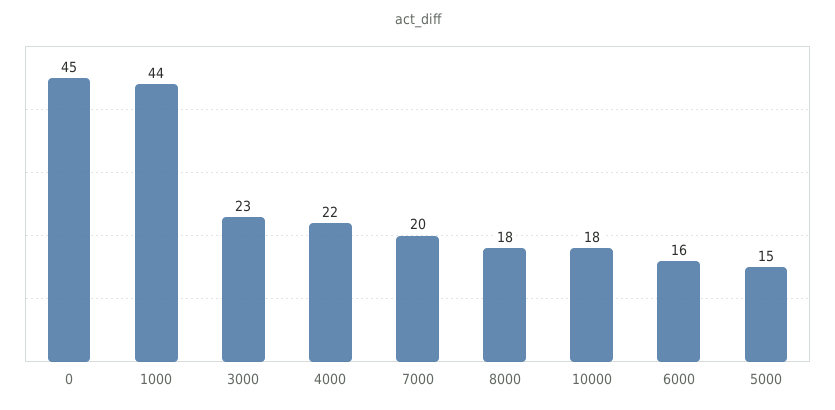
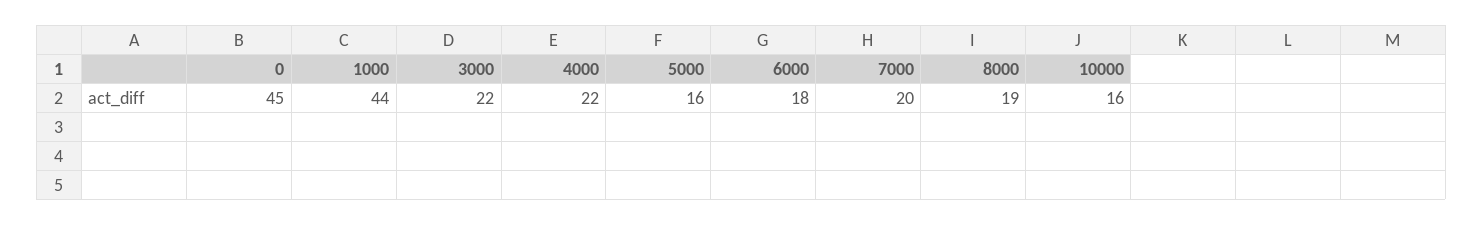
  {
    "0": 45,
    "1000": 44,
-   "3000": 23,
+   "3000": 22,
    "4000": 22,
    "7000": 20,
-   "8000": 18,
+   "8000": 19,
-   "10000": 18,
+   "10000": 16,
-   "6000": 16,
+   "6000": 18,
-   "5000": 15
+   "5000": 16
  }

